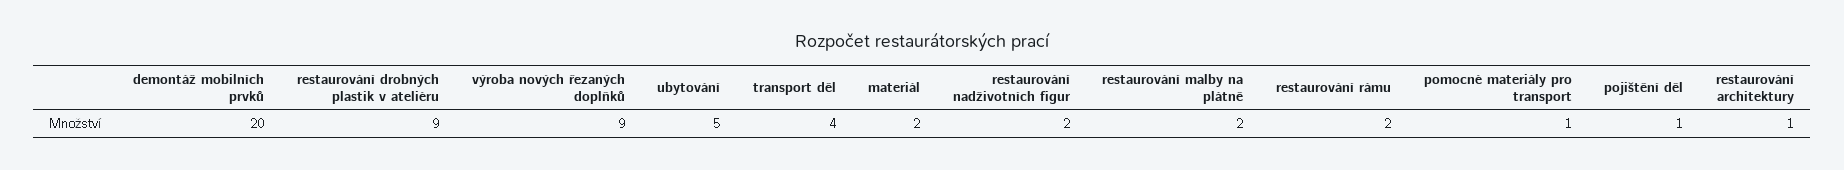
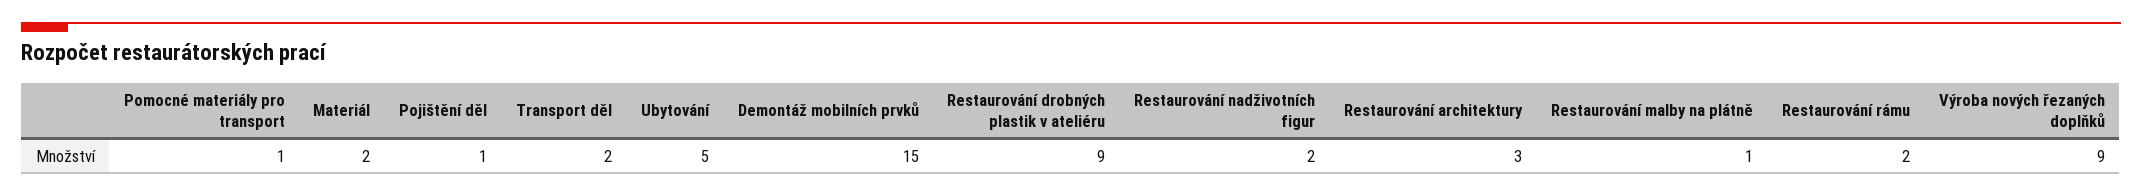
  {
-   "demontáž mobilních prvků": 20,
+   "demontáž mobilních prvků": 15,
    "restaurování drobných plastik v ateliéru": 9,
    "výroba nových řezaných doplňků": 9,
    "ubytování": 5,
-   "transport děl": 4,
+   "transport děl": 2,
    "materiál": 2,
    "restaurování nadživotních figur": 2,
-   "restaurování malby na plátně": 2,
+   "restaurování malby na plátně": 1,
    "restaurování rámu": 2,
    "pomocné materiály pro transport": 1,
    "pojištění děl": 1,
-   "restaurování architektury": 1
+   "restaurování architektury": 3
  }

